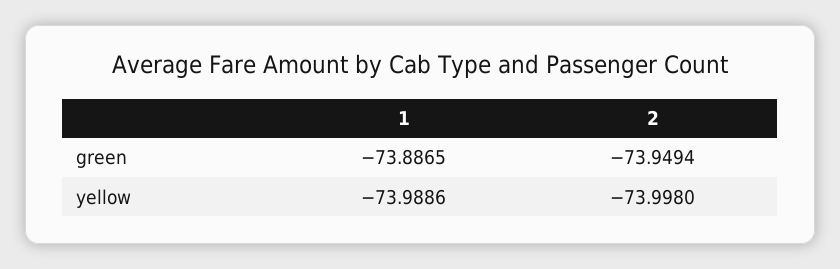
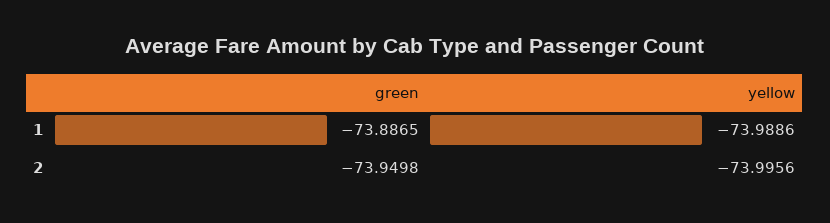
  {
    "1": {
      "green": -73.8865,
      "yellow": -73.9886
    },
    "2": {
-     "green": -73.9494,
+     "green": -73.9498,
-     "yellow": -73.998
+     "yellow": -73.9956
    }
  }

